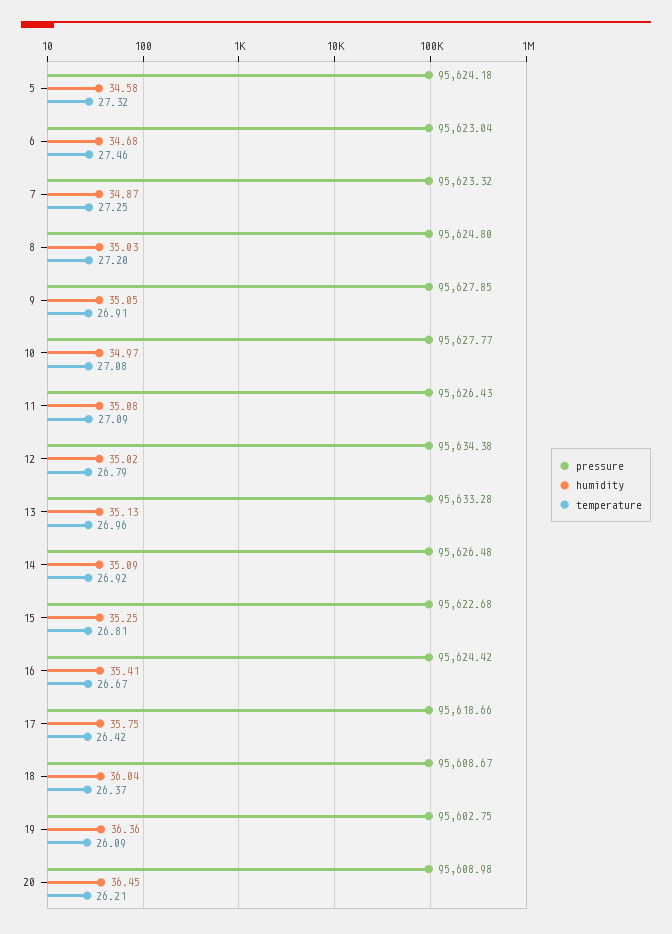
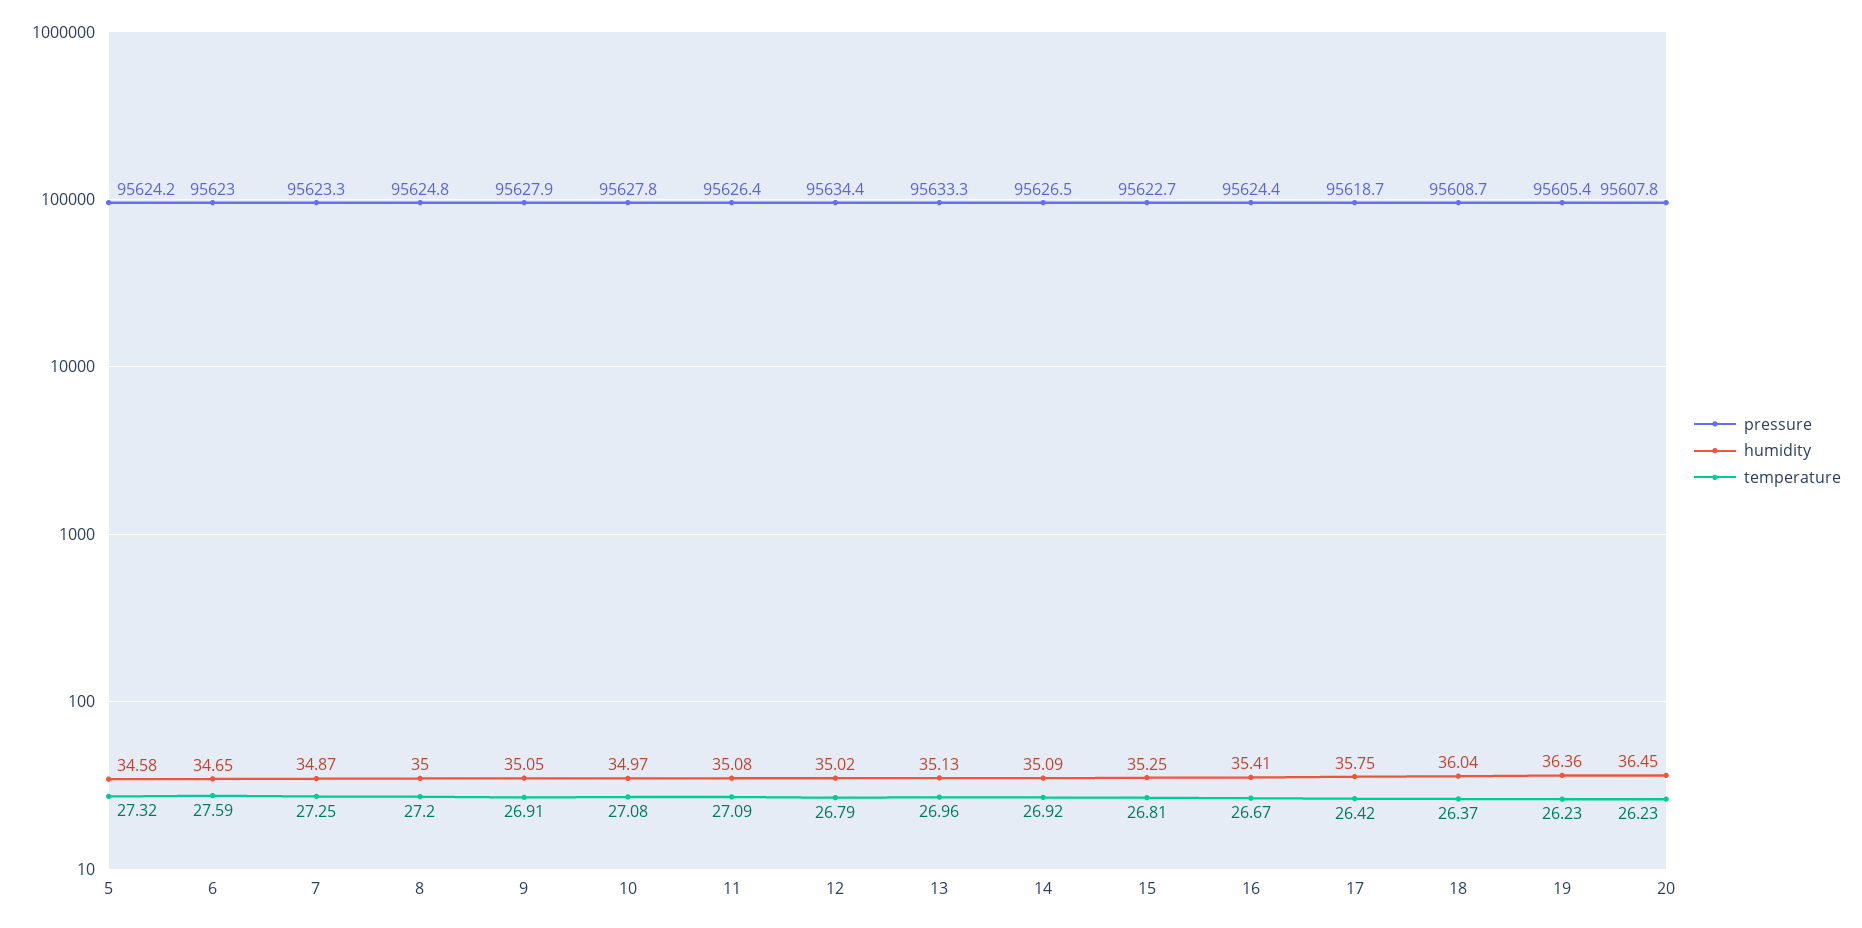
  {
    "pressure": {
      "5": 95624.18,
      "6": 95623.04,
      "7": 95623.32,
      "8": 95624.8,
      "9": 95627.85,
      "10": 95627.77,
      "11": 95626.43,
      "12": 95634.38,
      "13": 95633.28,
      "14": 95626.48,
      "15": 95622.68,
      "16": 95624.42,
      "17": 95618.66,
      "18": 95608.67,
-     "19": 95602.75,
+     "19": 95605.4,
-     "20": 95608.98
+     "20": 95607.8
    },
    "humidity": {
      "5": 34.58,
-     "6": 34.68,
+     "6": 34.65,
      "7": 34.87,
-     "8": 35.03,
+     "8": 35,
      "9": 35.05,
      "10": 34.97,
      "11": 35.08,
      "12": 35.02,
      "13": 35.13,
      "14": 35.09,
      "15": 35.25,
      "16": 35.41,
      "17": 35.75,
      "18": 36.04,
      "19": 36.36,
      "20": 36.45
    },
    "temperature": {
      "5": 27.32,
-     "6": 27.46,
+     "6": 27.59,
      "7": 27.25,
      "8": 27.2,
      "9": 26.91,
      "10": 27.08,
      "11": 27.09,
      "12": 26.79,
      "13": 26.96,
      "14": 26.92,
      "15": 26.81,
      "16": 26.67,
      "17": 26.42,
      "18": 26.37,
-     "19": 26.09,
+     "19": 26.23,
-     "20": 26.21
+     "20": 26.23
    }
  }

